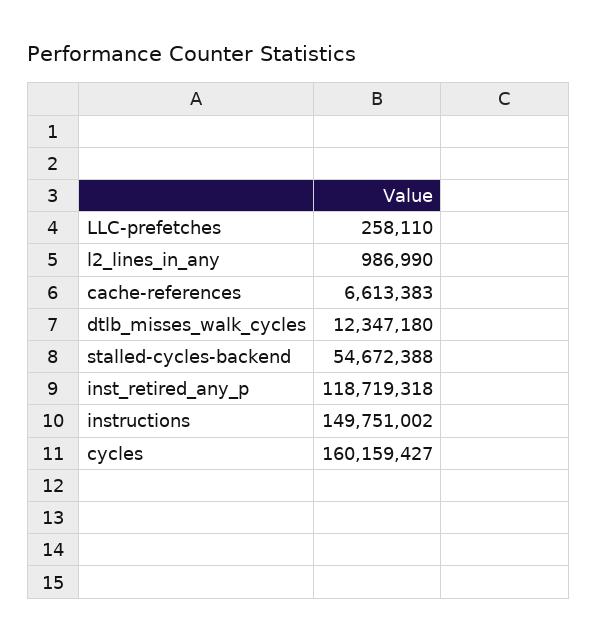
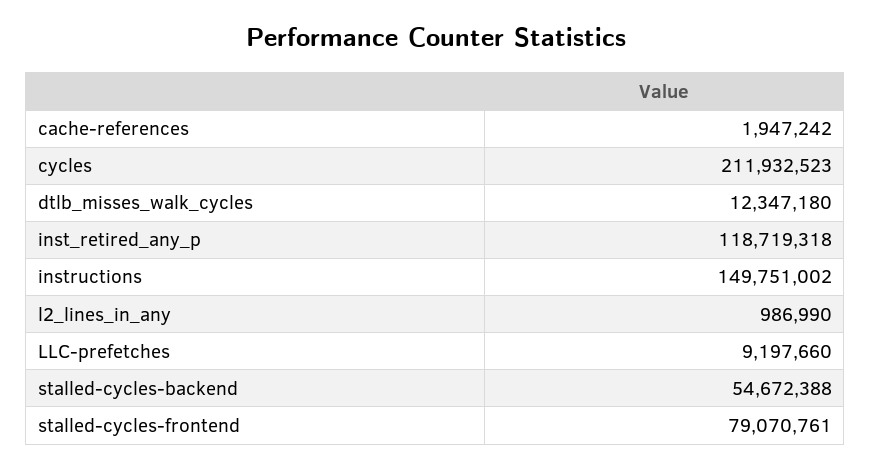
  {
-   "LLC-prefetches": 258110,
+   "LLC-prefetches": 9197660,
    "l2_lines_in_any": 986990,
-   "cache-references": 6613383,
+   "cache-references": 1947242,
    "dtlb_misses_walk_cycles": 12347180,
    "stalled-cycles-backend": 54672388,
    "inst_retired_any_p": 118719318,
    "instructions": 149751002,
-   "cycles": 160159427
+   "cycles": 211932523,
+   "stalled-cycles-frontend": 79070761
  }

